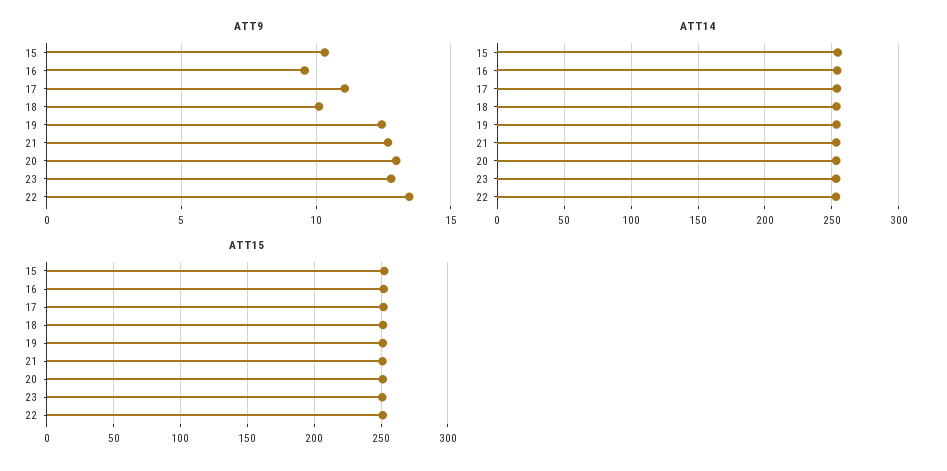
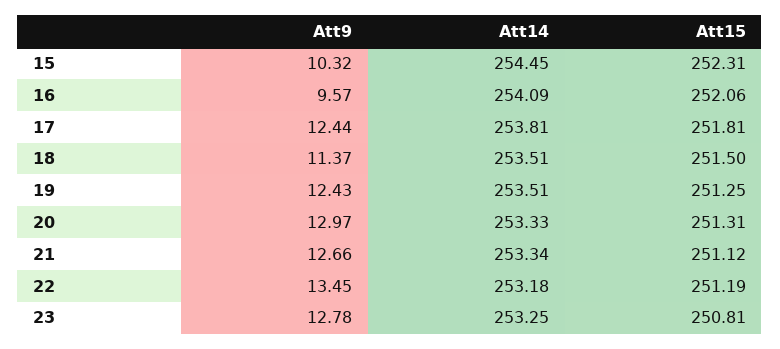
  {
    "ATT9": {
      "15": 10.32,
      "16": 9.57,
-     "17": 11,
+     "17": 12.44,
-     "18": 10,
+     "18": 11.37,
      "19": 12.43,
      "21": 12.66,
      "20": 12.97,
      "23": 12.78,
      "22": 13.45
    },
    "ATT14": {
      "15": 254.45,
      "16": 254.09,
      "17": 253.81,
      "18": 253.51,
      "19": 253.51,
      "21": 253.34,
      "20": 253.33,
      "23": 253.25,
      "22": 253.18
    },
    "ATT15": {
      "15": 252.31,
      "16": 252.06,
      "17": 251.81,
      "18": 251.5,
      "19": 251.25,
      "21": 251.12,
      "20": 251.31,
      "23": 250.81,
      "22": 251.19
    }
  }

